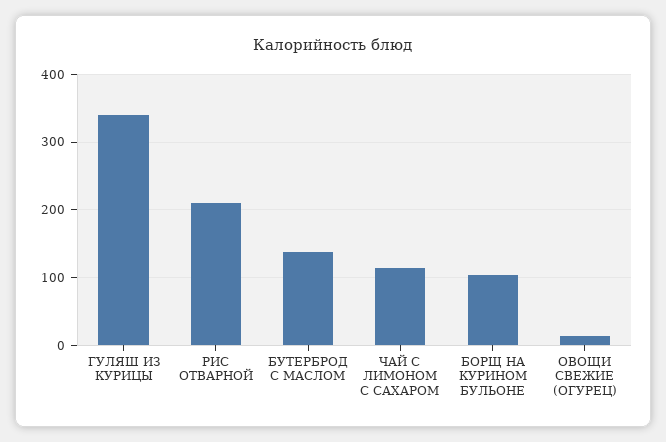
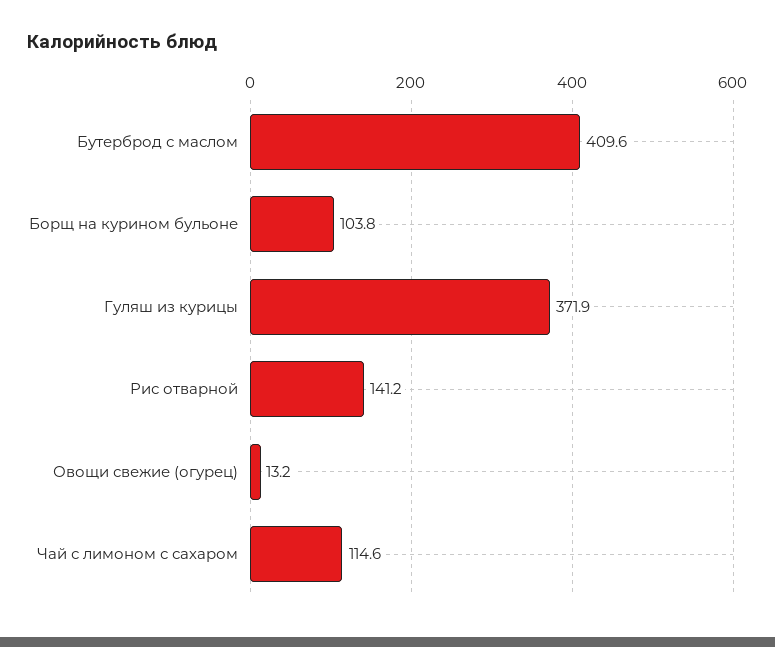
  {
-   "ГУЛЯШ ИЗ КУРИЦЫ": 340,
+   "ГУЛЯШ ИЗ КУРИЦЫ": 371.9,
-   "РИС ОТВАРНОЙ": 210,
+   "РИС ОТВАРНОЙ": 141.2,
-   "БУТЕРБРОД С МАСЛОМ": 140,
+   "БУТЕРБРОД С МАСЛОМ": 409.6,
    "ЧАЙ С ЛИМОНОМ С САХАРОМ": 114.6,
    "БОРЩ НА КУРИНОМ БУЛЬОНЕ": 103.8,
    "ОВОЩИ СВЕЖИЕ (ОГУРЕЦ)": 13.2
  }

